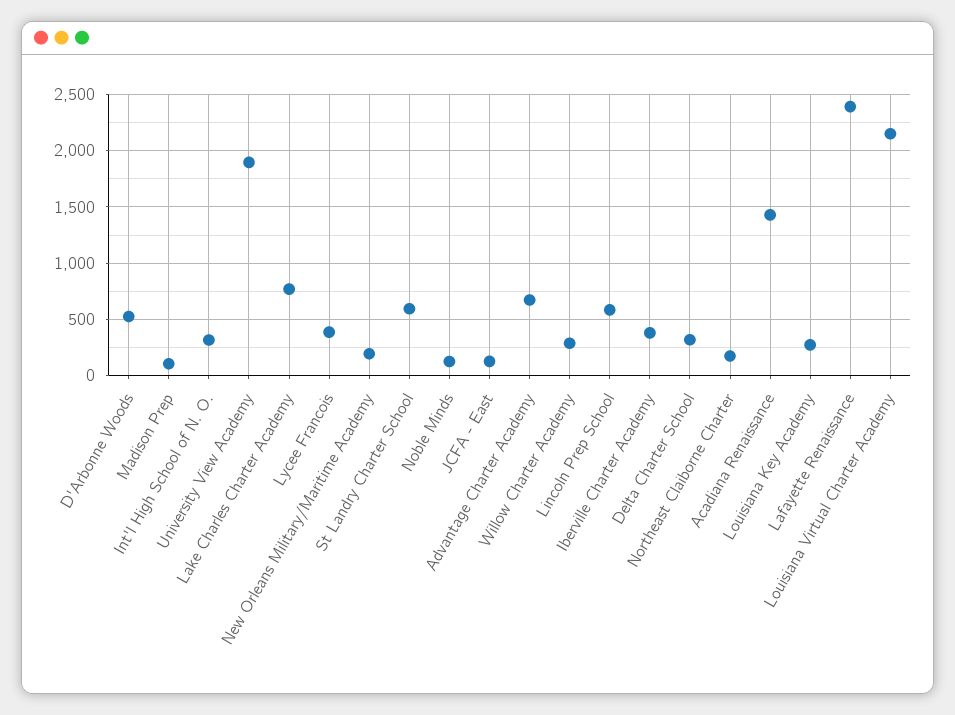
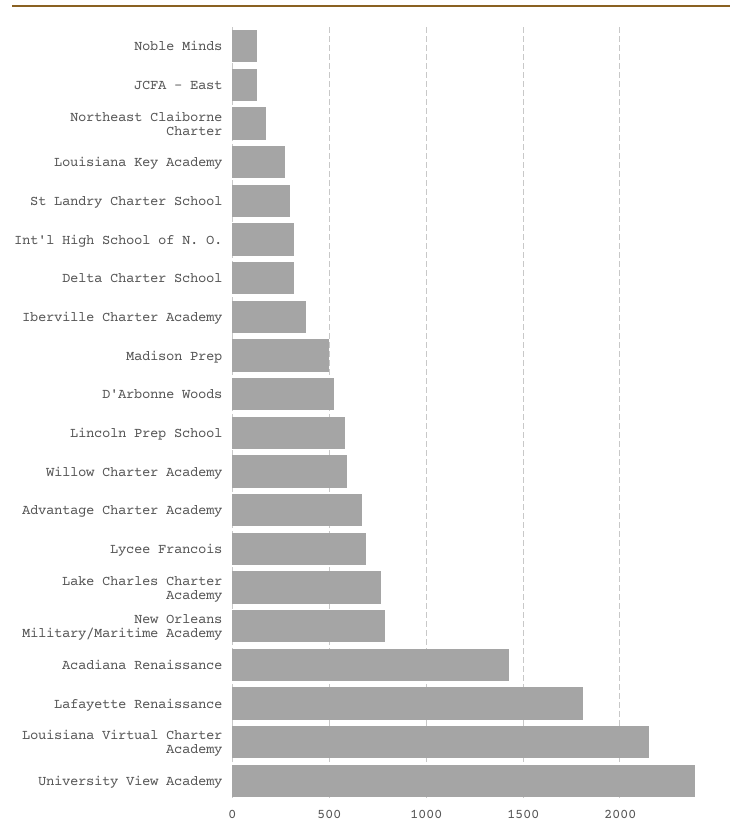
  {
    "D'Arbonne Woods": 550,
-   "Madison Prep": 100,
+   "Madison Prep": 500,
    "Int'l High School of N. O.": 300,
-   "University View Academy": 1900,
+   "University View Academy": 2400,
    "Lake Charles Charter Academy": 750,
-   "Lycee Francois": 400,
+   "Lycee Francois": 700,
-   "New Orleans Military/Maritime Academy": 200,
+   "New Orleans Military/Maritime Academy": 800,
-   "St Landry Charter School": 600,
+   "St Landry Charter School": 300,
    "Noble Minds": 150,
    "JCFA - East": 150,
    "Advantage Charter Academy": 650,
-   "Willow Charter Academy": 300,
+   "Willow Charter Academy": 600,
    "Lincoln Prep School": 600,
    "Iberville Charter Academy": 400,
    "Delta Charter School": 300,
    "Northeast Claiborne Charter": 200,
    "Acadiana Renaissance": 1450,
    "Louisiana Key Academy": 250,
-   "Lafayette Renaissance": 2400,
+   "Lafayette Renaissance": 1800,
    "Louisiana Virtual Charter Academy": 2150
  }

